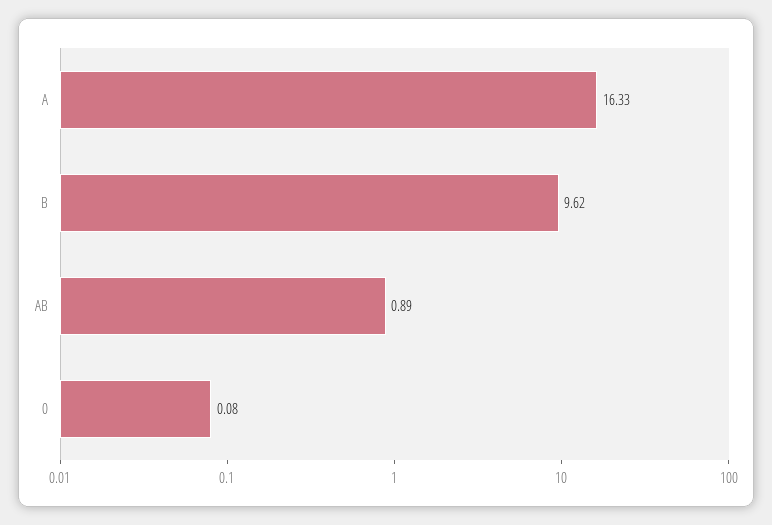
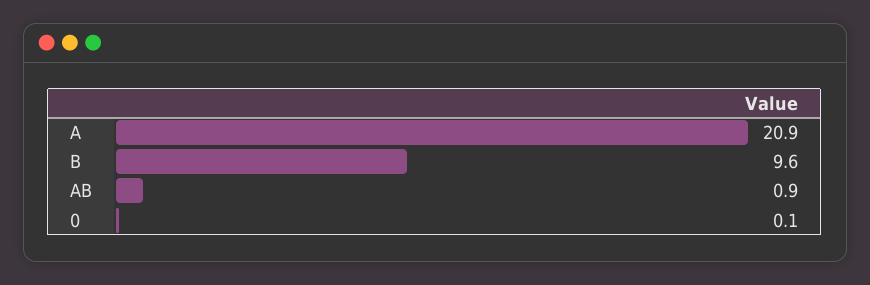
  {
-   "A": 16.33,
+   "A": 20.9,
    "B": 9.62,
    "AB": 0.89,
    "0": 0.08
  }

